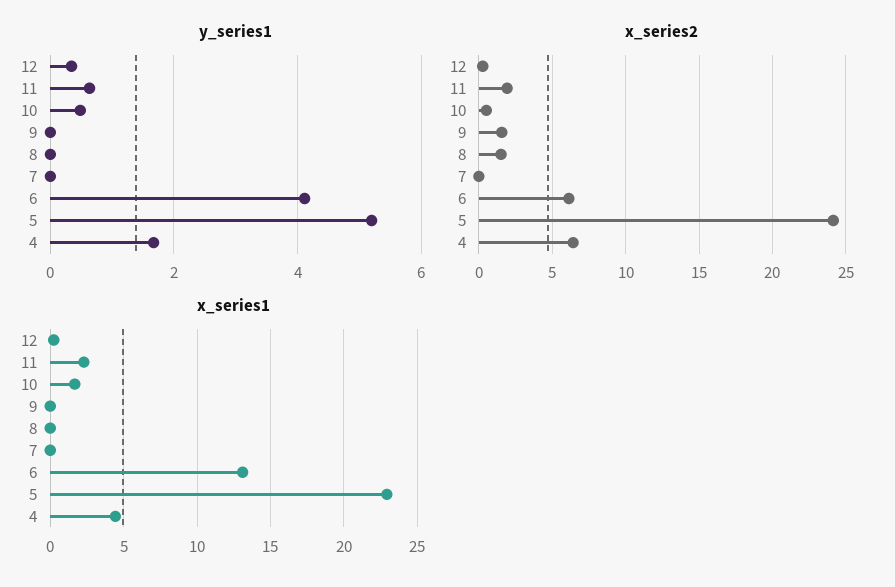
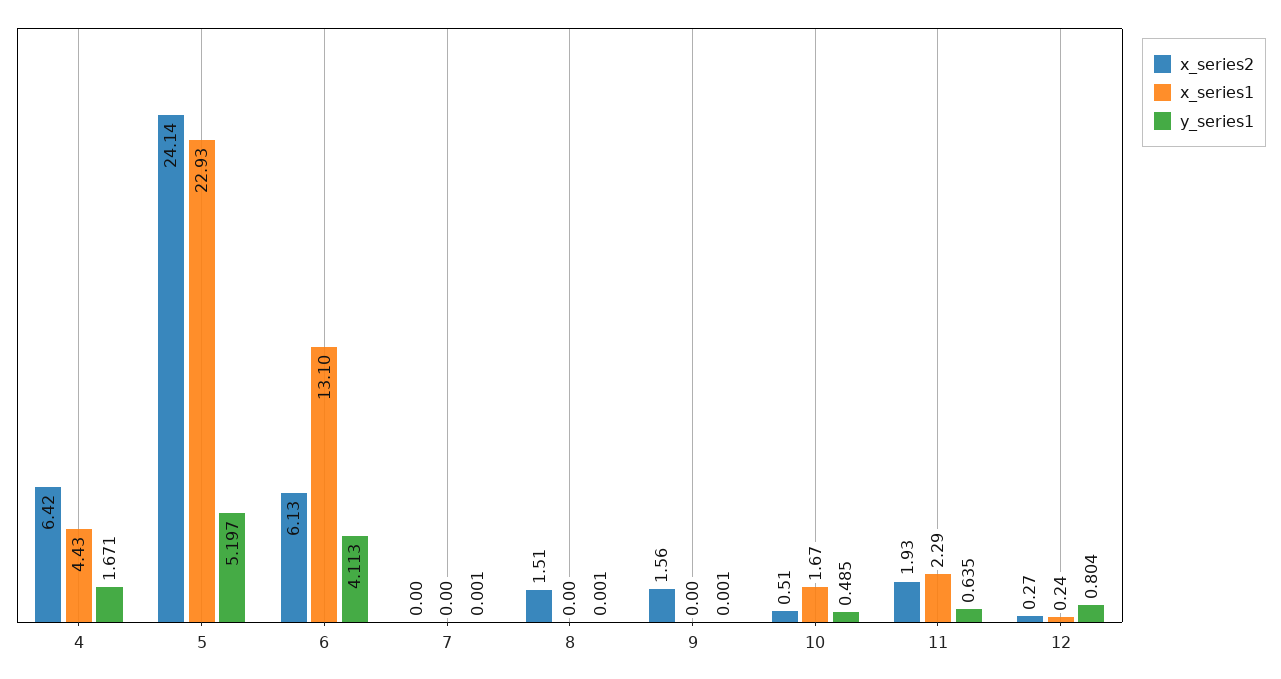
  {
    "y_series1": {
-     "12": 0.4,
+     "12": 0.804,
      "11": 0.635,
      "10": 0.485,
      "9": 0.001,
      "8": 0.001,
      "7": 0.001,
      "6": 4.113,
      "5": 5.197,
      "4": 1.671
    },
    "x_series2": {
      "12": 0.27,
      "11": 1.93,
      "10": 0.51,
      "9": 1.56,
      "8": 1.51,
      "7": 0,
      "6": 6.13,
      "5": 24.14,
      "4": 6.42
    },
    "x_series1": {
      "12": 0.24,
      "11": 2.29,
      "10": 1.67,
      "9": 0,
      "8": 0,
      "7": 0,
      "6": 13.1,
      "5": 22.93,
      "4": 4.43
    }
  }

